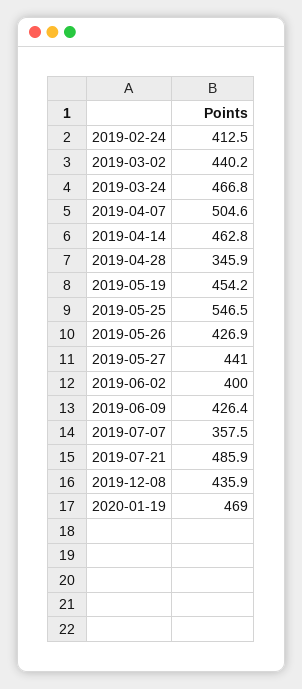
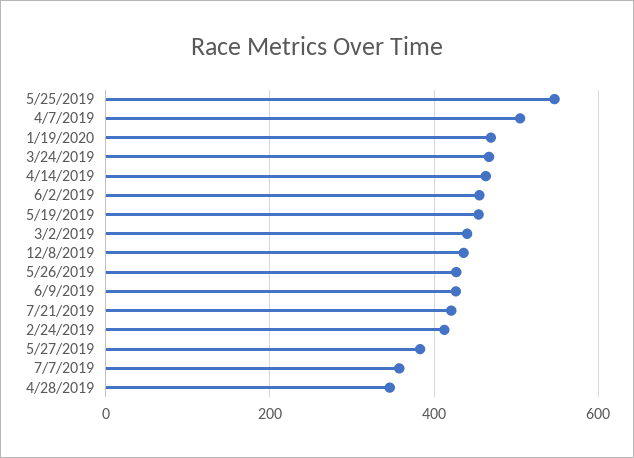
  {
    "2019-02-24": 412.5,
    "2019-03-02": 440.2,
    "2019-03-24": 466.8,
    "2019-04-07": 504.6,
    "2019-04-14": 462.8,
    "2019-04-28": 345.9,
    "2019-05-19": 454.2,
    "2019-05-25": 546.5,
    "2019-05-26": 426.9,
-   "2019-05-27": 441,
+   "2019-05-27": 380,
-   "2019-06-02": 400,
+   "2019-06-02": 460,
    "2019-06-09": 426.4,
    "2019-07-07": 357.5,
-   "2019-07-21": 485.9,
+   "2019-07-21": 420,
    "2019-12-08": 435.9,
    "2020-01-19": 469
  }

